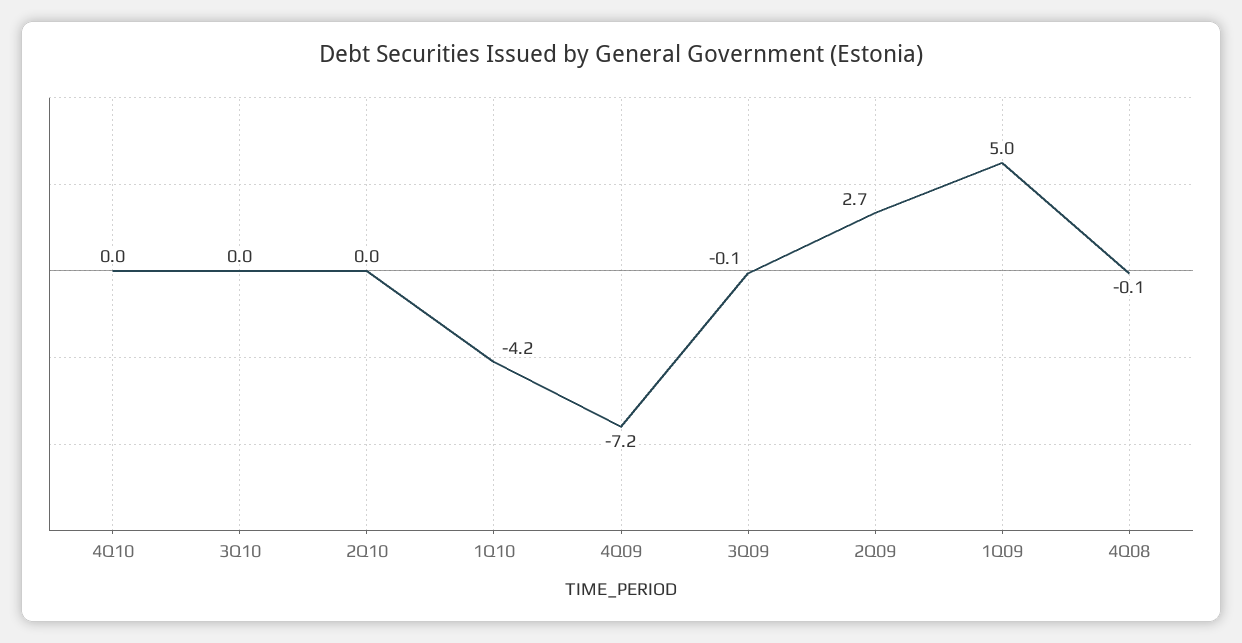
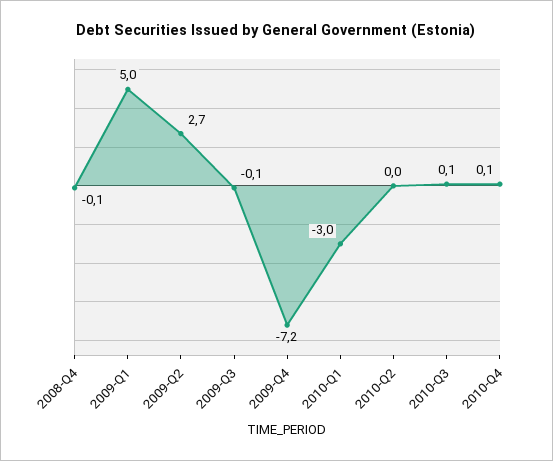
  {
-   "4Q10": 0,
+   "4Q10": 0.1,
-   "3Q10": 0,
+   "3Q10": 0.1,
    "2Q10": 0,
-   "1Q10": -4.2,
+   "1Q10": -3,
    "4Q09": -7.2,
    "3Q09": -0.1,
    "2Q09": 2.7,
    "1Q09": 5,
    "4Q08": -0.1
  }

